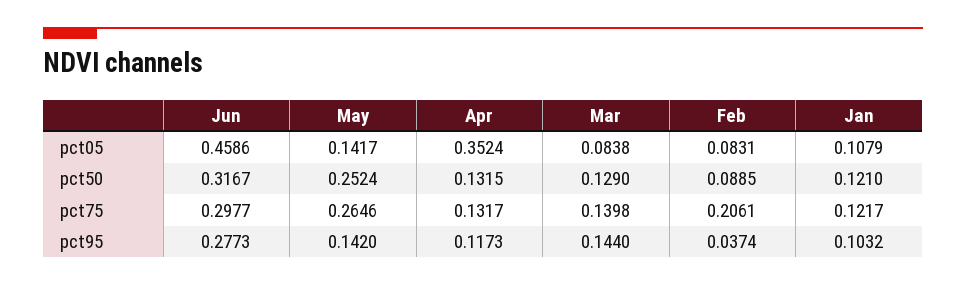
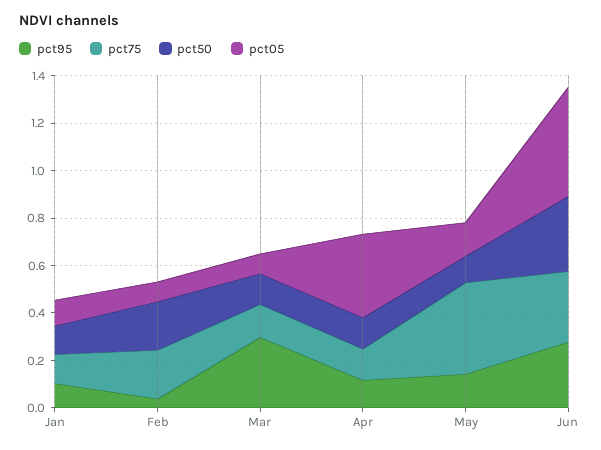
  {
    "pct05": {
      "Jun": 0.4586,
      "May": 0.1417,
      "Apr": 0.3524,
      "Mar": 0.0838,
      "Feb": 0.0831,
      "Jan": 0.1079
    },
    "pct50": {
      "Jun": 0.3167,
-     "May": 0.2524,
+     "May": 0.1,
      "Apr": 0.1315,
      "Mar": 0.129,
-     "Feb": 0.0885,
+     "Feb": 0.2,
      "Jan": 0.121
    },
    "pct75": {
      "Jun": 0.2977,
-     "May": 0.2646,
+     "May": 0.4,
      "Apr": 0.1317,
      "Mar": 0.1398,
      "Feb": 0.2061,
      "Jan": 0.1217
    },
    "pct95": {
      "Jun": 0.2773,
      "May": 0.142,
      "Apr": 0.1173,
-     "Mar": 0.144,
+     "Mar": 0.3,
      "Feb": 0.0374,
      "Jan": 0.1032
    }
  }

